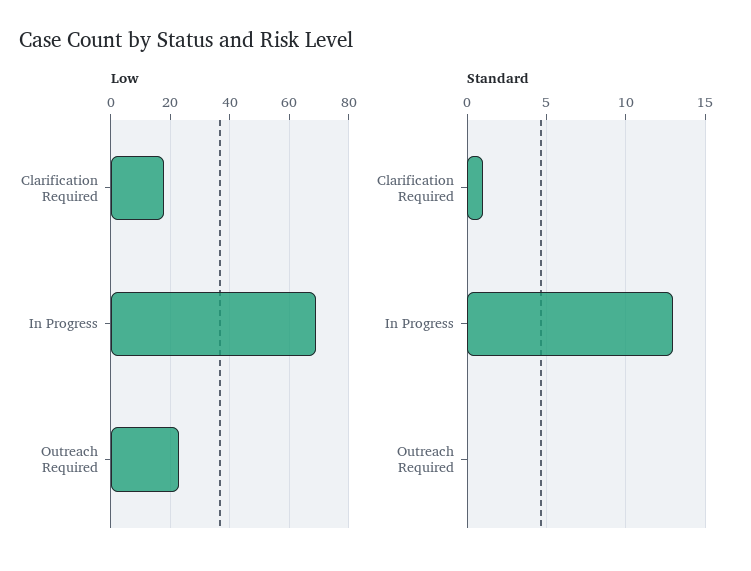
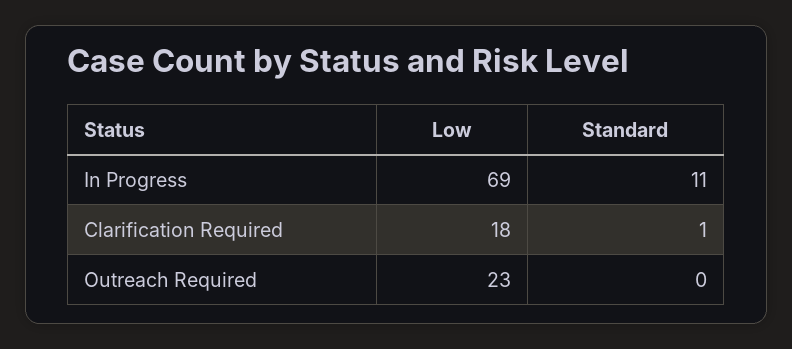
  {
    "Low": {
      "Clarification Required": 18,
      "In Progress": 69,
      "Outreach Required": 23
    },
    "Standard": {
      "Clarification Required": 1,
-     "In Progress": 13,
+     "In Progress": 11,
      "Outreach Required": 0
    }
  }

